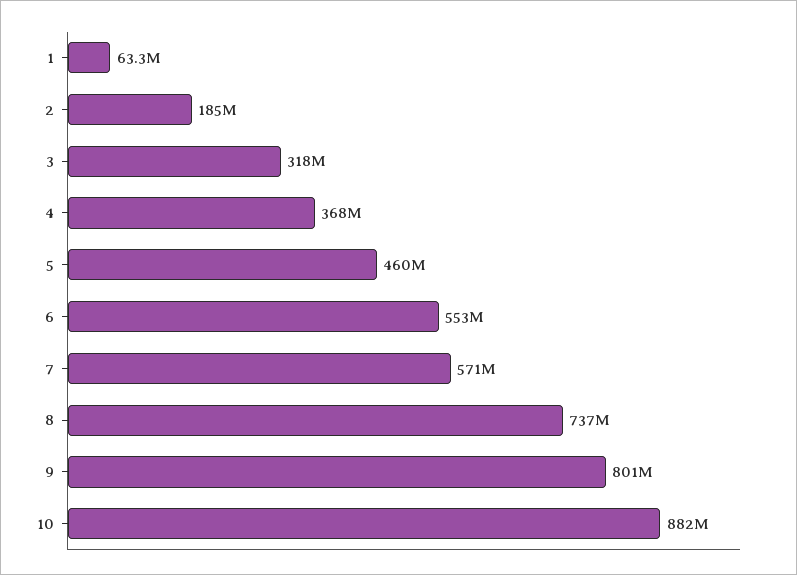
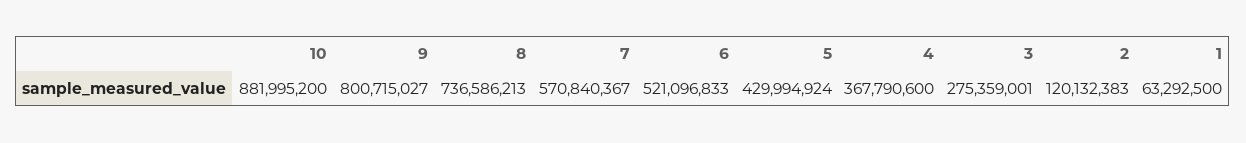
  {
    "1": 63292500,
-   "2": 185000000,
+   "2": 120132383,
-   "3": 318000000,
+   "3": 275359001,
    "4": 367790600,
-   "5": 460000000,
+   "5": 429994924,
-   "6": 553000000,
+   "6": 521096833,
    "7": 570840367,
    "8": 736586213,
    "9": 800715027,
    "10": 881995200
  }

